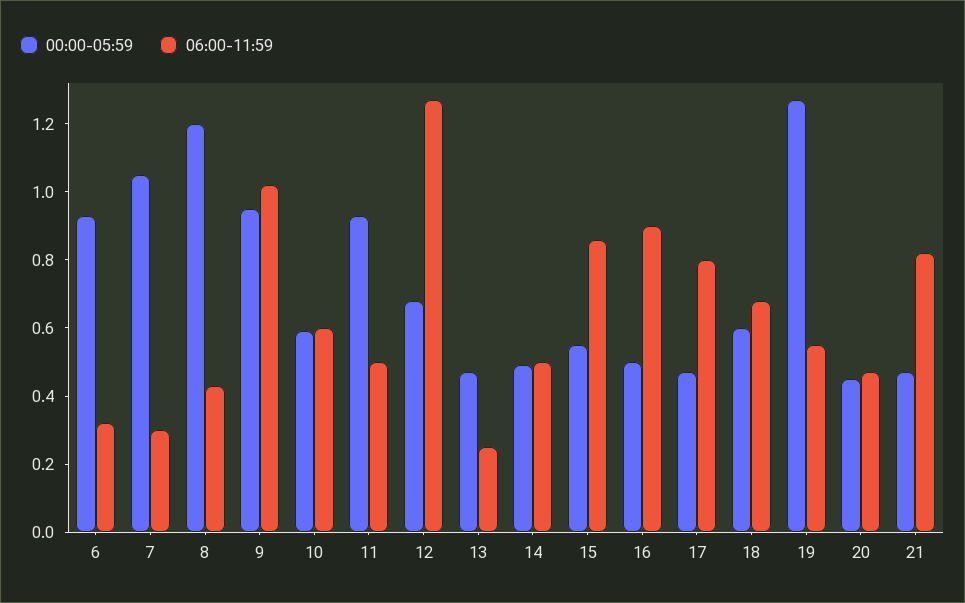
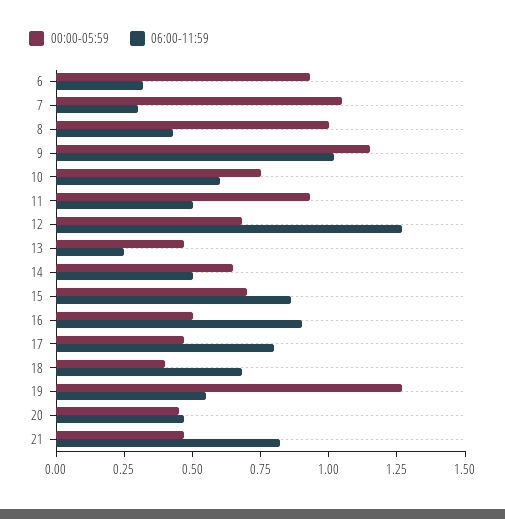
  {
    "00:00-05:59": {
      "6": 0.95,
      "7": 1.05,
-     "8": 1.2,
+     "8": 1,
-     "9": 0.95,
+     "9": 1.15,
-     "10": 0.6,
+     "10": 0.75,
      "11": 0.95,
      "12": 0.7,
      "13": 0.45,
-     "14": 0.5,
+     "14": 0.65,
-     "15": 0.55,
+     "15": 0.7,
      "16": 0.5,
      "17": 0.45,
-     "18": 0.6,
+     "18": 0.4,
      "19": 1.25,
      "20": 0.45,
      "21": 0.45
    },
    "06:00-11:59": {
      "6": 0.3,
      "7": 0.3,
      "8": 0.45,
      "9": 1,
      "10": 0.6,
      "11": 0.5,
      "12": 1.25,
      "13": 0.25,
      "14": 0.5,
      "15": 0.85,
      "16": 0.9,
      "17": 0.8,
      "18": 0.7,
      "19": 0.55,
      "20": 0.45,
      "21": 0.8
    }
  }

